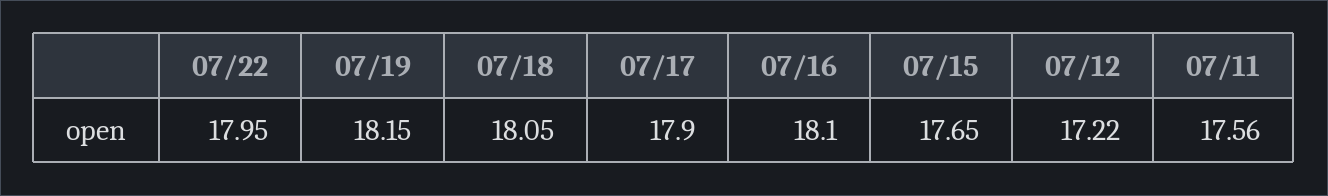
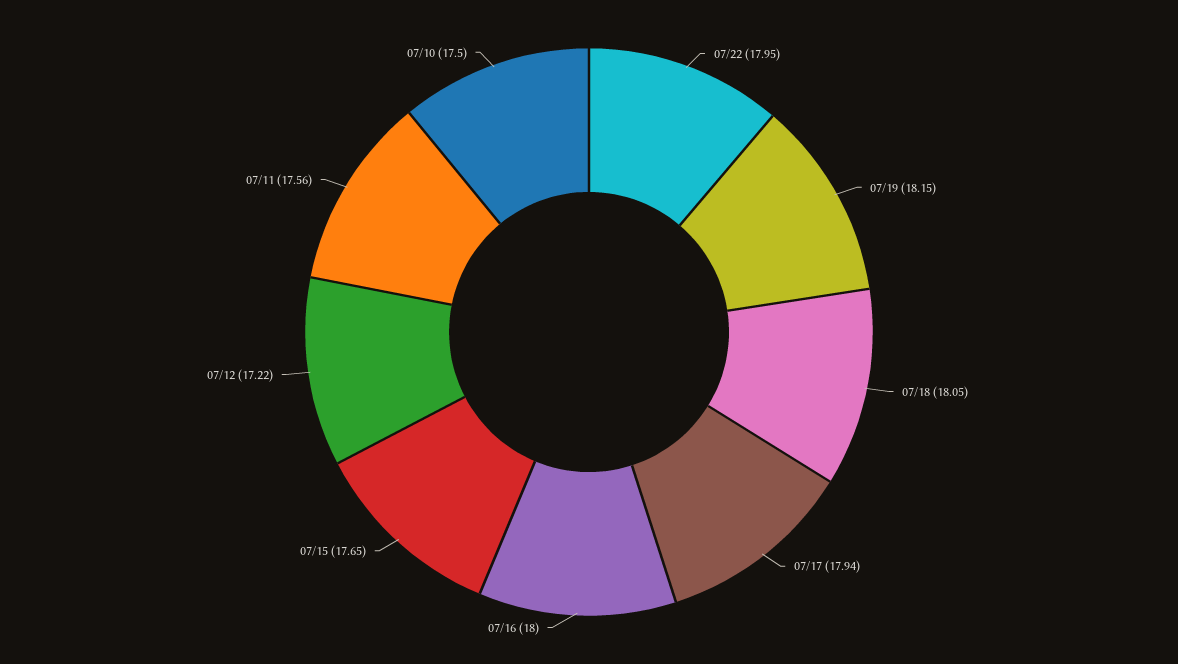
  {
    "07/22": 17.95,
    "07/19": 18.15,
    "07/18": 18.05,
-   "07/17": 17.9,
+   "07/17": 17.94,
-   "07/16": 18.1,
+   "07/16": 18,
    "07/15": 17.65,
    "07/12": 17.22,
-   "07/11": 17.56
+   "07/11": 17.56,
+   "07/10": 17.5
  }

